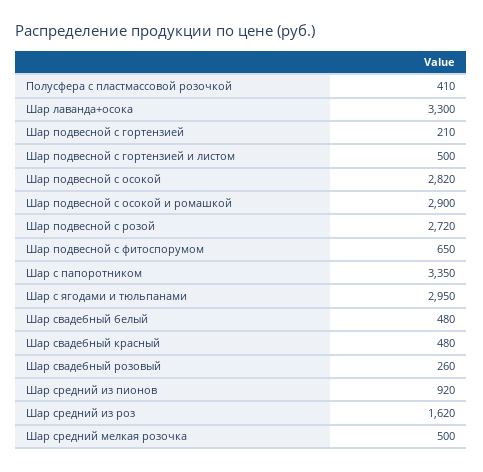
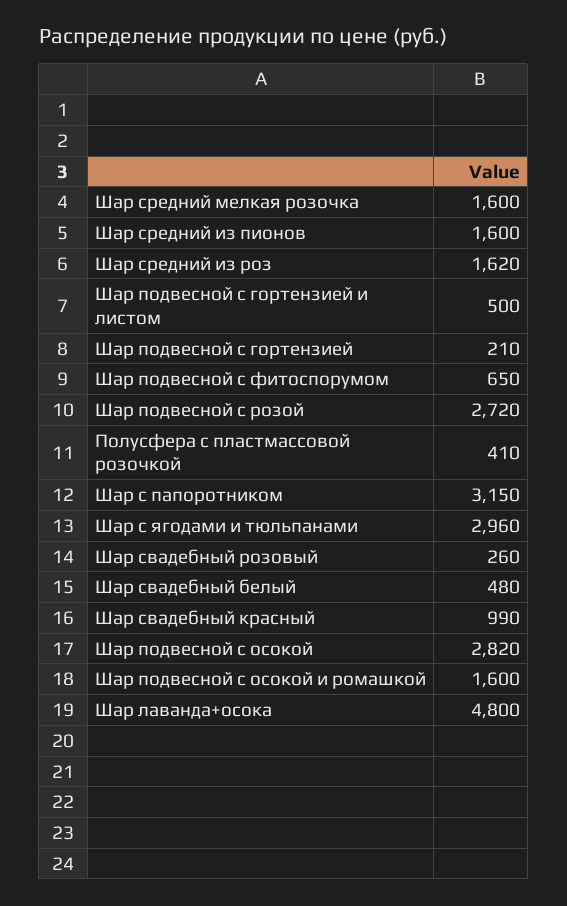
  {
    "Полусфера с пластмассовой розочкой": 410,
-   "Шар лаванда+осока": 3300,
+   "Шар лаванда+осока": 4800,
    "Шар подвесной с гортензией": 210,
    "Шар подвесной с гортензией и листом": 500,
    "Шар подвесной с осокой": 2820,
-   "Шар подвесной с осокой и ромашкой": 2900,
+   "Шар подвесной с осокой и ромашкой": 1600,
    "Шар подвесной с розой": 2720,
    "Шар подвесной с фитоспорумом": 650,
-   "Шар с папоротником": 3350,
+   "Шар с папоротником": 3150,
-   "Шар с ягодами и тюльпанами": 2950,
+   "Шар с ягодами и тюльпанами": 2960,
    "Шар свадебный белый": 480,
-   "Шар свадебный красный": 480,
+   "Шар свадебный красный": 990,
    "Шар свадебный розовый": 260,
-   "Шар средний из пионов": 920,
+   "Шар средний из пионов": 1600,
    "Шар средний из роз": 1620,
-   "Шар средний мелкая розочка": 500
+   "Шар средний мелкая розочка": 1600
  }

